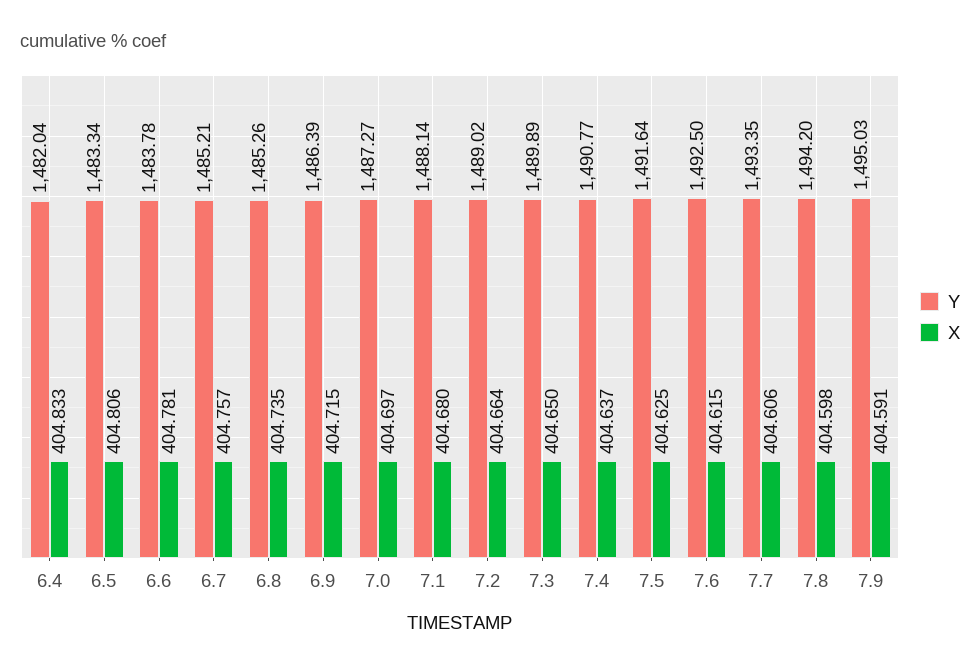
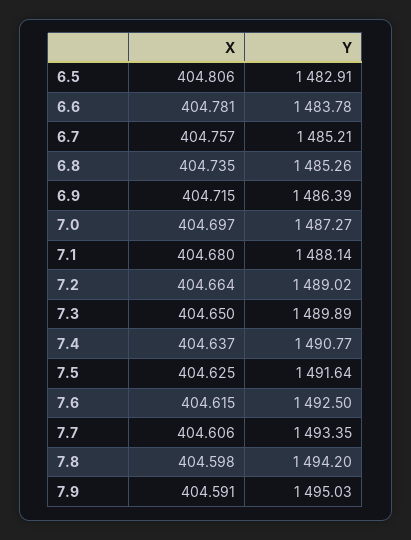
  {
    "Y": {
-     "6.4": 1482.04,
-     "6.5": 1483.34,
+     "6.5": 1482.91,
      "6.6": 1483.78,
      "6.7": 1485.21,
      "6.8": 1485.26,
      "6.9": 1486.39,
      "7.0": 1487.27,
      "7.1": 1488.14,
      "7.2": 1489.02,
      "7.3": 1489.89,
      "7.4": 1490.77,
      "7.5": 1491.64,
      "7.6": 1492.5,
      "7.7": 1493.35,
      "7.8": 1494.2,
      "7.9": 1495.03
    },
    "X": {
-     "6.4": 404.833,
      "6.5": 404.806,
      "6.6": 404.781,
      "6.7": 404.757,
      "6.8": 404.735,
      "6.9": 404.715,
      "7.0": 404.697,
      "7.1": 404.68,
      "7.2": 404.664,
      "7.3": 404.65,
      "7.4": 404.637,
      "7.5": 404.625,
      "7.6": 404.615,
      "7.7": 404.606,
      "7.8": 404.598,
      "7.9": 404.591
    }
  }

